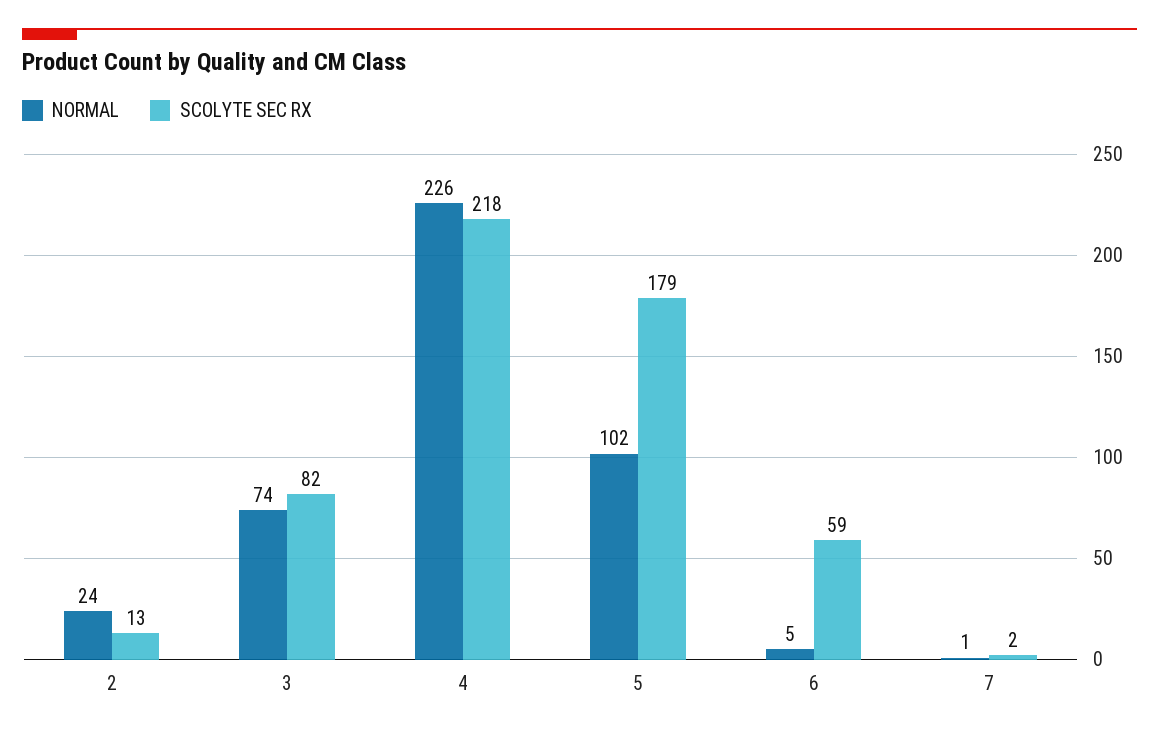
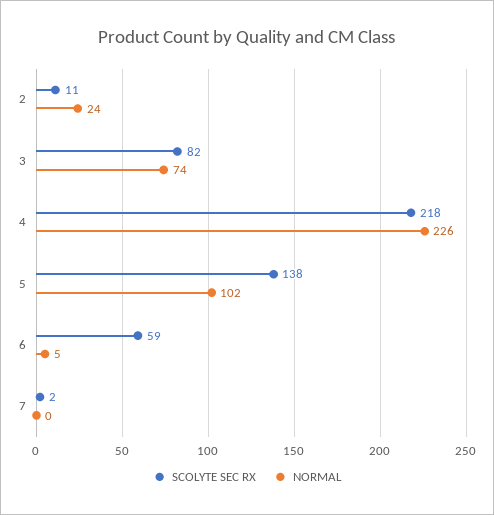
  {
    "NORMAL": {
      "2": 24,
      "3": 74,
      "4": 226,
      "5": 102,
      "6": 5,
-     "7": 1
+     "7": 0
    },
    "SCOLYTE SEC RX": {
-     "2": 13,
+     "2": 11,
      "3": 82,
      "4": 218,
-     "5": 179,
+     "5": 138,
      "6": 59,
      "7": 2
    }
  }

